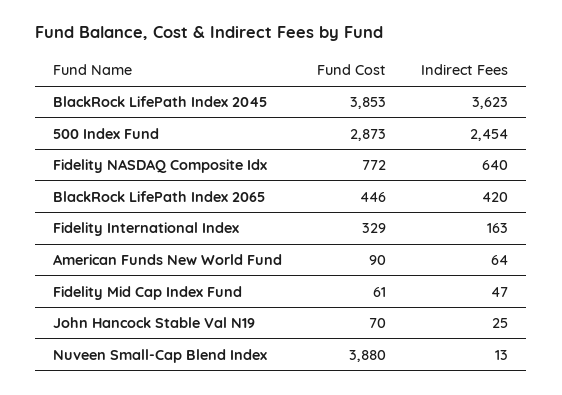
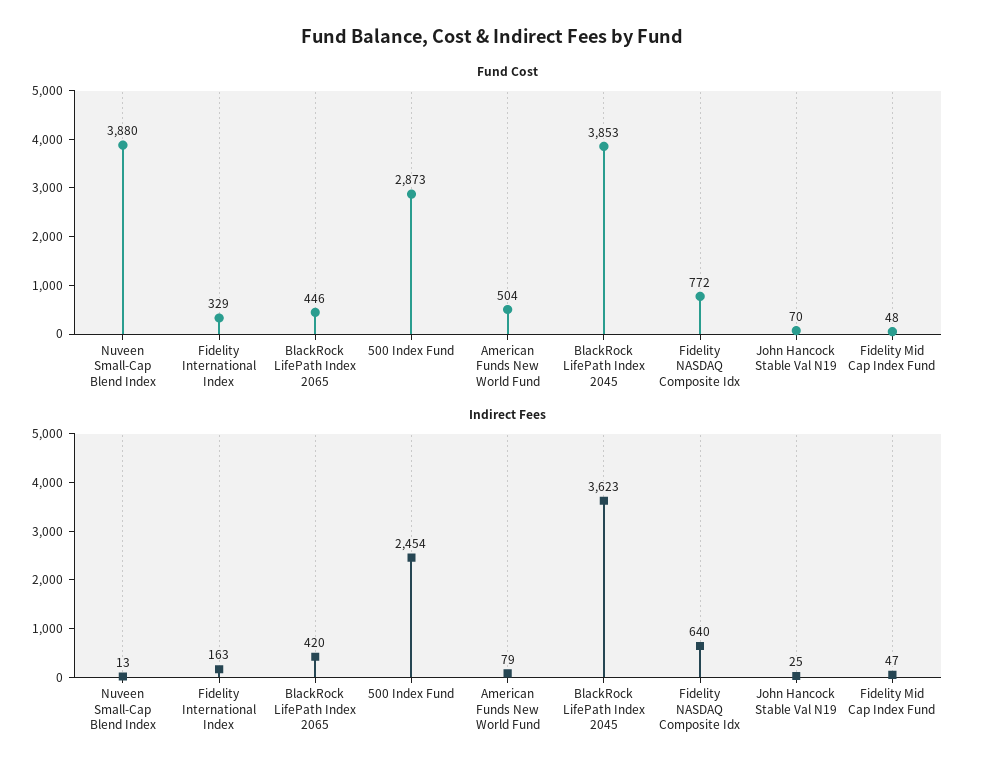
  {
    "Fund Cost": {
      "BlackRock LifePath Index 2045": 3853,
      "500 Index Fund": 2873,
      "Fidelity NASDAQ Composite Idx": 772,
      "BlackRock LifePath Index 2065": 446,
      "Fidelity International Index": 329,
-     "American Funds New World Fund": 90,
+     "American Funds New World Fund": 504,
-     "Fidelity Mid Cap Index Fund": 61,
+     "Fidelity Mid Cap Index Fund": 48,
      "John Hancock Stable Val N19": 70,
      "Nuveen Small-Cap Blend Index": 3880
    },
    "Indirect Fees": {
      "BlackRock LifePath Index 2045": 3623,
      "500 Index Fund": 2454,
      "Fidelity NASDAQ Composite Idx": 640,
      "BlackRock LifePath Index 2065": 420,
      "Fidelity International Index": 163,
-     "American Funds New World Fund": 64,
+     "American Funds New World Fund": 79,
      "Fidelity Mid Cap Index Fund": 47,
      "John Hancock Stable Val N19": 25,
      "Nuveen Small-Cap Blend Index": 13
    }
  }

